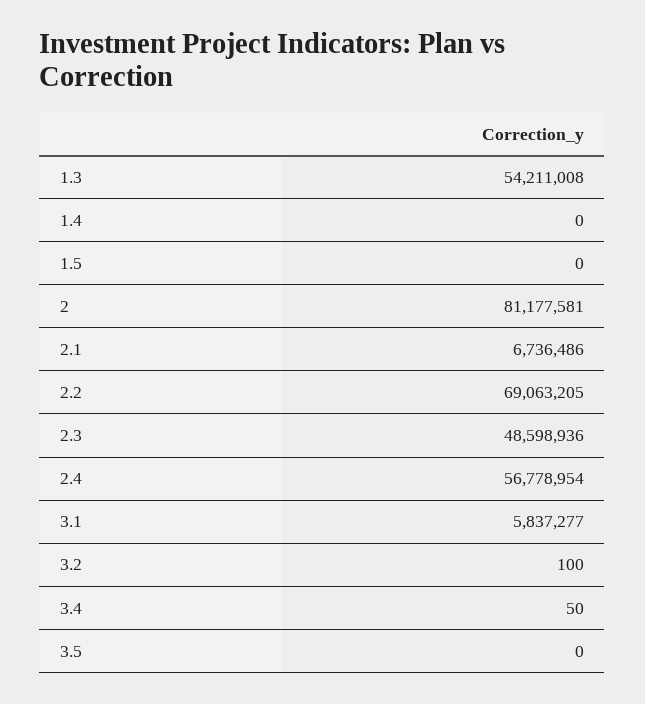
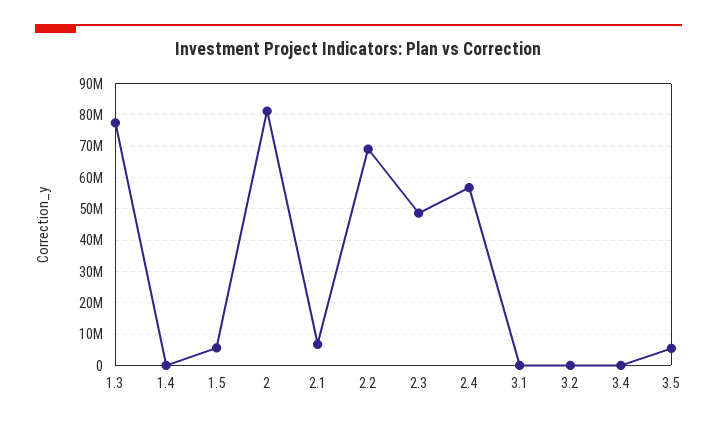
  {
-   "1.3": 54211008,
+   "1.3": 78000000,
    "1.4": 0,
-   "1.5": 0,
+   "1.5": 6000000,
    "2": 81177581,
    "2.1": 6736486,
    "2.2": 69063205,
    "2.3": 48598936,
    "2.4": 56778954,
-   "3.1": 5837277,
+   "3.1": 0,
    "3.2": 100,
    "3.4": 50,
-   "3.5": 0
+   "3.5": 6000000
  }

